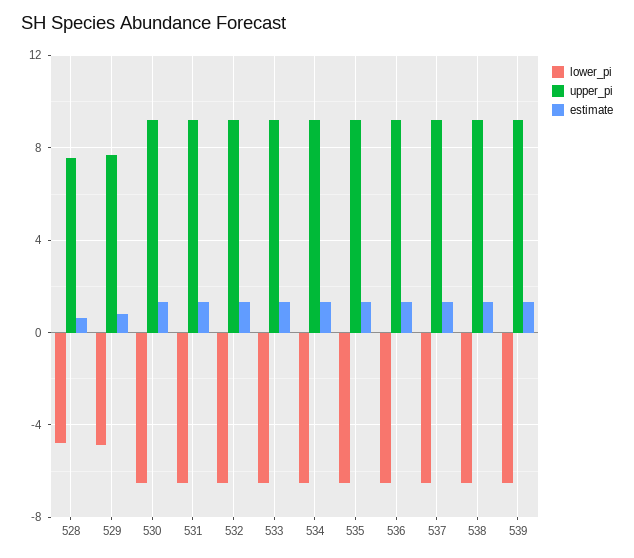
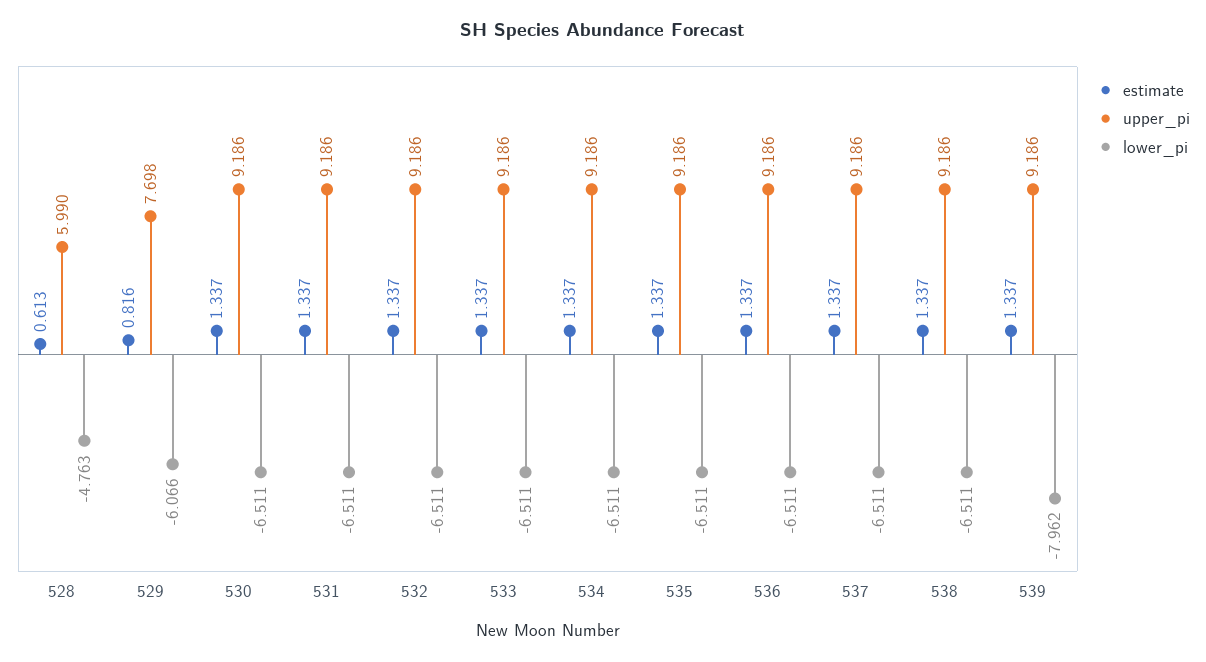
  {
    "lower_pi": {
      "528": -4.763,
-     "529": -5,
+     "529": -6.066,
      "530": -6.511,
      "531": -6.511,
      "532": -6.511,
      "533": -6.511,
      "534": -6.511,
      "535": -6.511,
      "536": -6.511,
      "537": -6.511,
      "538": -6.511,
-     "539": -6.5
+     "539": -7.962
    },
    "upper_pi": {
-     "528": 7.5,
+     "528": 5.99,
      "529": 7.698,
      "530": 9.186,
      "531": 9.186,
      "532": 9.186,
      "533": 9.186,
      "534": 9.186,
      "535": 9.186,
      "536": 9.186,
      "537": 9.186,
      "538": 9.186,
      "539": 9.186
    },
    "estimate": {
      "528": 0.613,
      "529": 0.816,
      "530": 1.337,
      "531": 1.337,
      "532": 1.337,
      "533": 1.337,
      "534": 1.337,
      "535": 1.337,
      "536": 1.337,
      "537": 1.337,
      "538": 1.337,
      "539": 1.337
    }
  }

